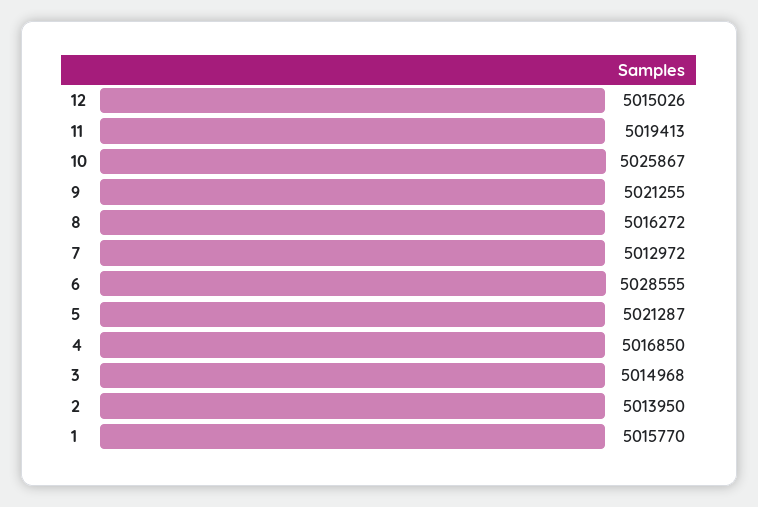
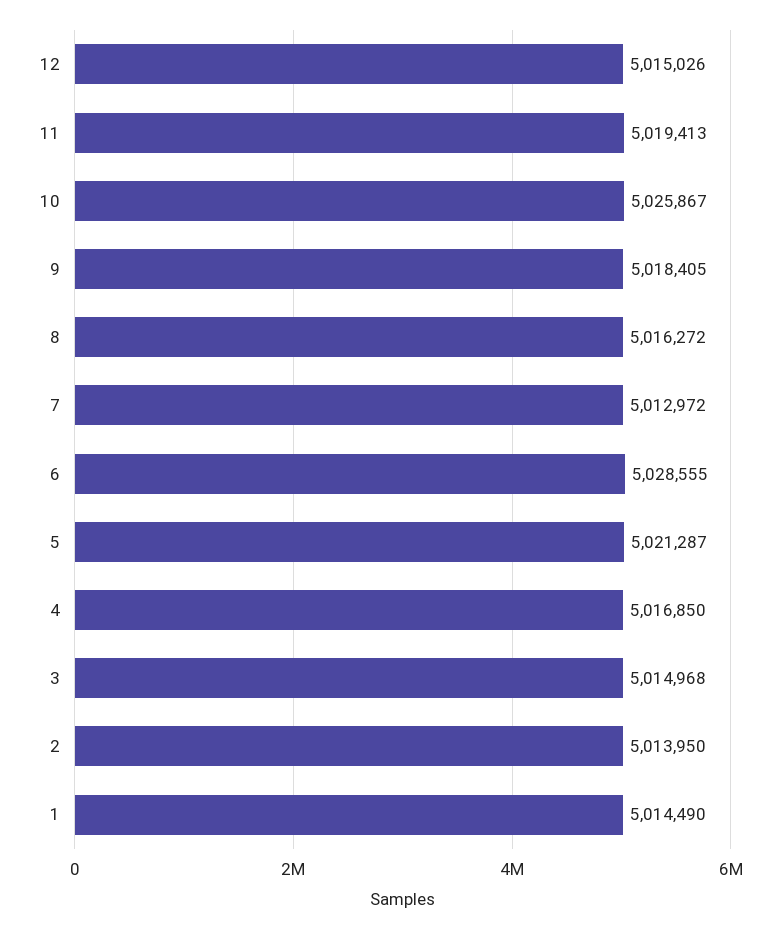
  {
    "12": 5015026,
    "11": 5019413,
    "10": 5025867,
-   "9": 5021255,
+   "9": 5018405,
    "8": 5016272,
    "7": 5012972,
    "6": 5028555,
    "5": 5021287,
    "4": 5016850,
    "3": 5014968,
    "2": 5013950,
-   "1": 5015770
+   "1": 5014490
  }

